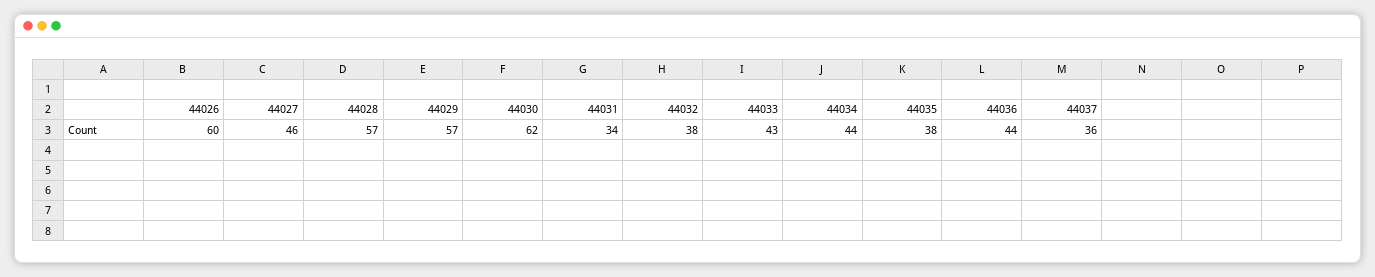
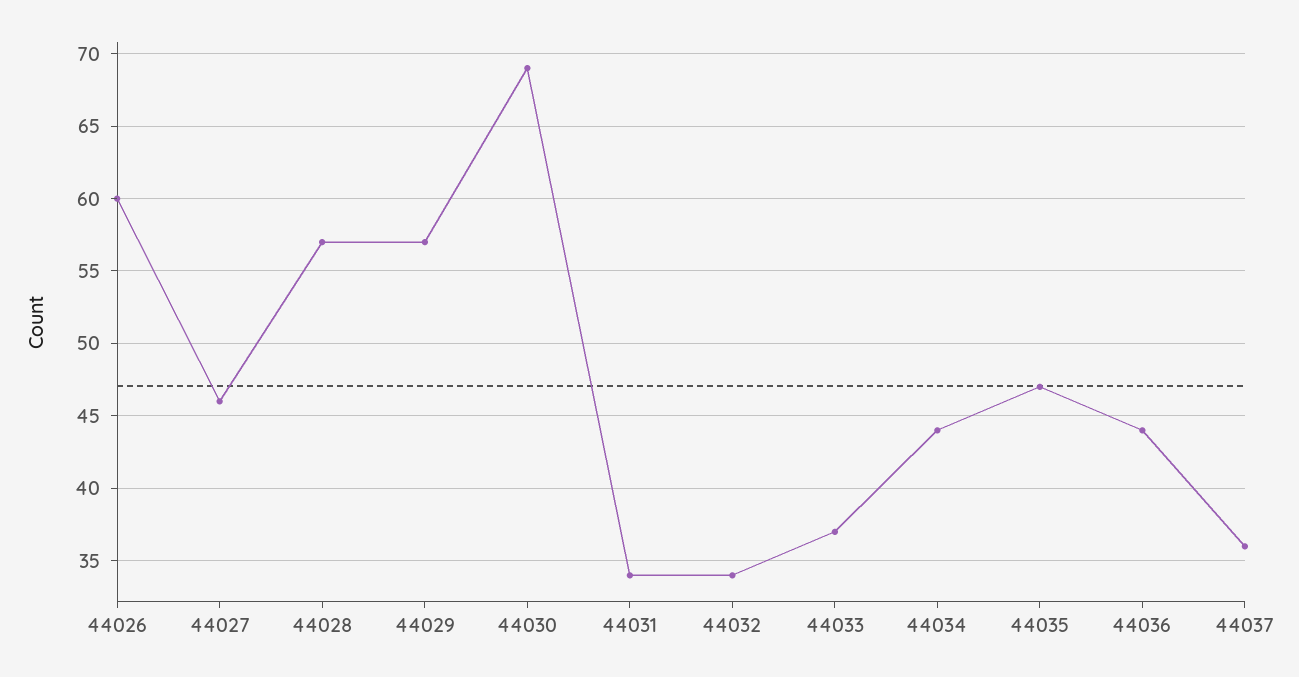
  {
    "44026": 60,
    "44027": 46,
    "44028": 57,
    "44029": 57,
-   "44030": 62,
+   "44030": 69,
    "44031": 34,
-   "44032": 38,
+   "44032": 34,
-   "44033": 43,
+   "44033": 37,
    "44034": 44,
-   "44035": 38,
+   "44035": 47,
    "44036": 44,
    "44037": 36
  }

